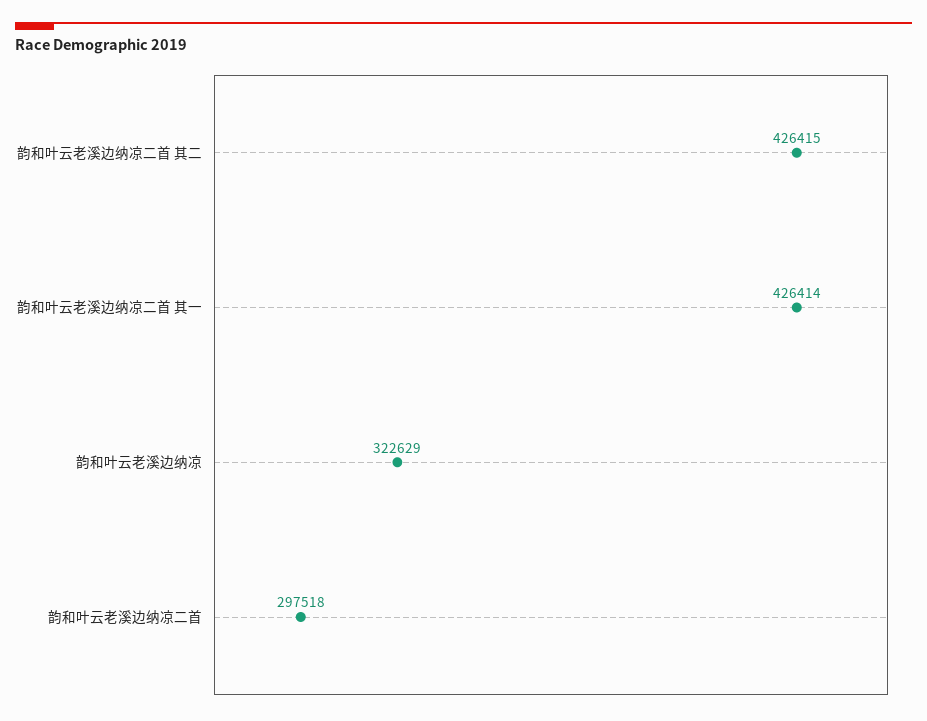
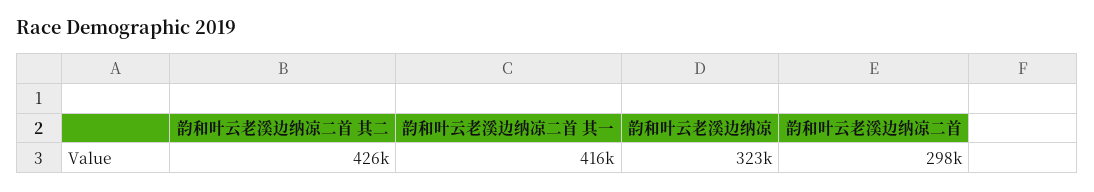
  {
    "韵和叶云老溪边纳凉二首 其二": 426415,
-   "韵和叶云老溪边纳凉二首 其一": 426414,
+   "韵和叶云老溪边纳凉二首 其一": 416000,
    "韵和叶云老溪边纳凉": 322629,
    "韵和叶云老溪边纳凉二首": 297518
  }

